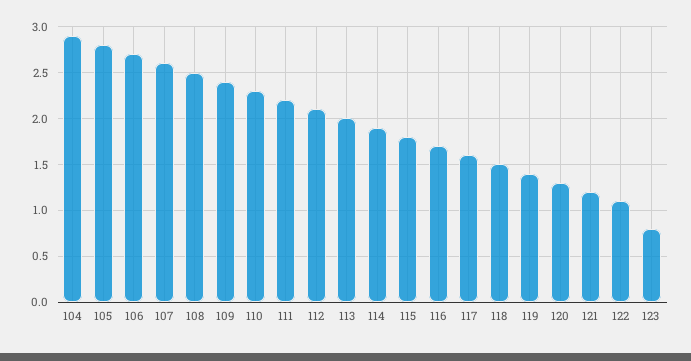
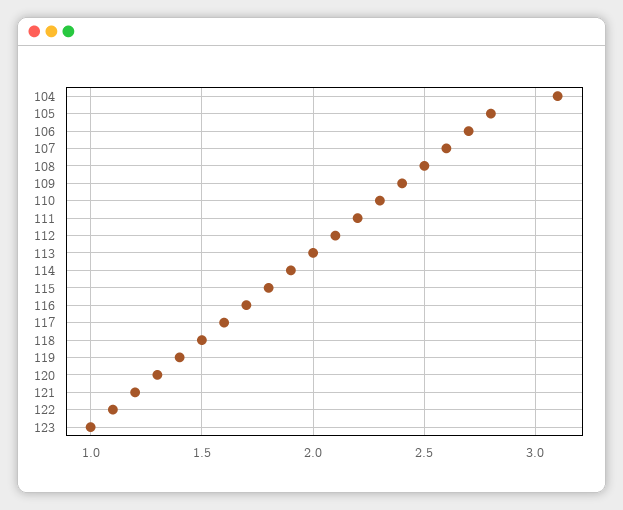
  {
-   "104": 2.9,
+   "104": 3.1,
    "105": 2.8,
    "106": 2.7,
    "107": 2.6,
    "108": 2.5,
    "109": 2.4,
    "110": 2.3,
    "111": 2.2,
    "112": 2.1,
    "113": 2,
    "114": 1.9,
    "115": 1.8,
    "116": 1.7,
    "117": 1.6,
    "118": 1.5,
    "119": 1.4,
    "120": 1.3,
    "121": 1.2,
    "122": 1.1,
-   "123": 0.8
+   "123": 1
  }

